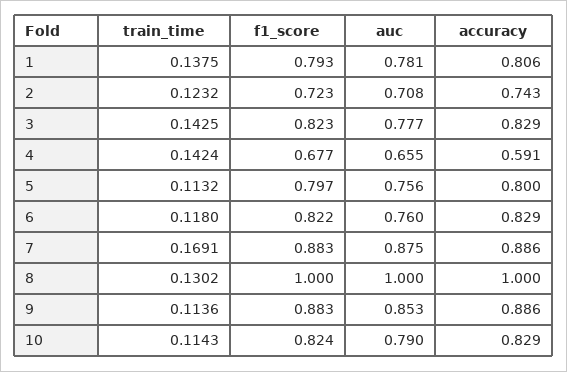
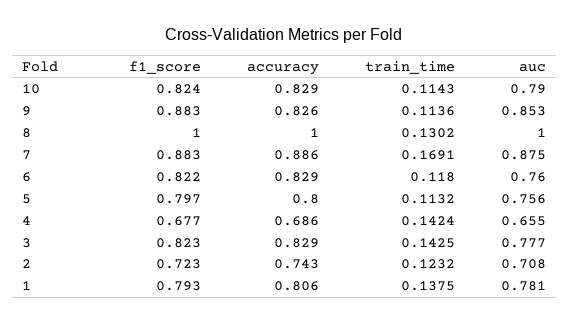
  {
    "train_time": {
      "1": 0.1375,
      "2": 0.1232,
      "3": 0.1425,
      "4": 0.1424,
      "5": 0.1132,
      "6": 0.118,
      "7": 0.1691,
      "8": 0.1302,
      "9": 0.1136,
      "10": 0.1143
    },
    "f1_score": {
      "1": 0.793,
      "2": 0.723,
      "3": 0.823,
      "4": 0.677,
      "5": 0.797,
      "6": 0.822,
      "7": 0.883,
      "8": 1,
      "9": 0.883,
      "10": 0.824
    },
    "auc": {
      "1": 0.781,
      "2": 0.708,
      "3": 0.777,
      "4": 0.655,
      "5": 0.756,
      "6": 0.76,
      "7": 0.875,
      "8": 1,
      "9": 0.853,
      "10": 0.79
    },
    "accuracy": {
      "1": 0.806,
      "2": 0.743,
      "3": 0.829,
-     "4": 0.591,
+     "4": 0.686,
      "5": 0.8,
      "6": 0.829,
      "7": 0.886,
      "8": 1,
-     "9": 0.886,
+     "9": 0.826,
      "10": 0.829
    }
  }

